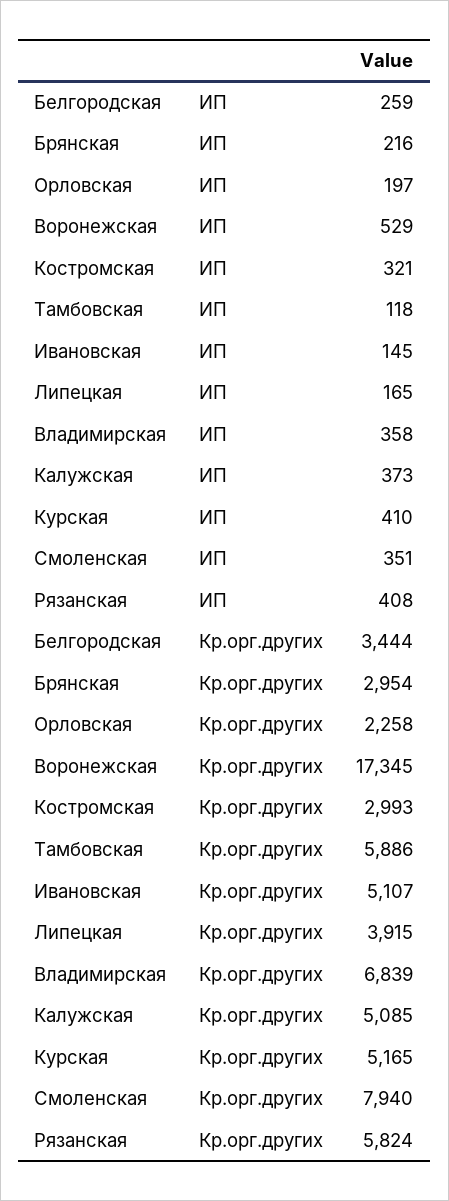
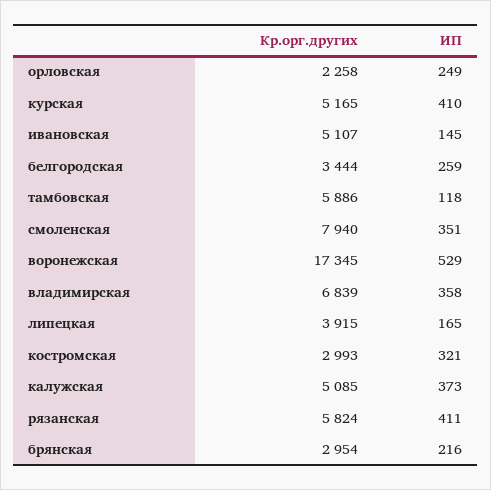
  {
    "Белгородская": {
      "ИП": 259,
      "Кр.орг.других": 3444
    },
    "Брянская": {
      "ИП": 216,
      "Кр.орг.других": 2954
    },
    "Орловская": {
-     "ИП": 197,
+     "ИП": 249,
      "Кр.орг.других": 2258
    },
    "Воронежская": {
      "ИП": 529,
      "Кр.орг.других": 17345
    },
    "Костромская": {
      "ИП": 321,
      "Кр.орг.других": 2993
    },
    "Тамбовская": {
      "ИП": 118,
      "Кр.орг.других": 5886
    },
    "Ивановская": {
      "ИП": 145,
      "Кр.орг.других": 5107
    },
    "Липецкая": {
      "ИП": 165,
      "Кр.орг.других": 3915
    },
    "Владимирская": {
      "ИП": 358,
      "Кр.орг.других": 6839
    },
    "Калужская": {
      "ИП": 373,
      "Кр.орг.других": 5085
    },
    "Курская": {
      "ИП": 410,
      "Кр.орг.других": 5165
    },
    "Смоленская": {
      "ИП": 351,
      "Кр.орг.других": 7940
    },
    "Рязанская": {
-     "ИП": 408,
+     "ИП": 411,
      "Кр.орг.других": 5824
    }
  }

